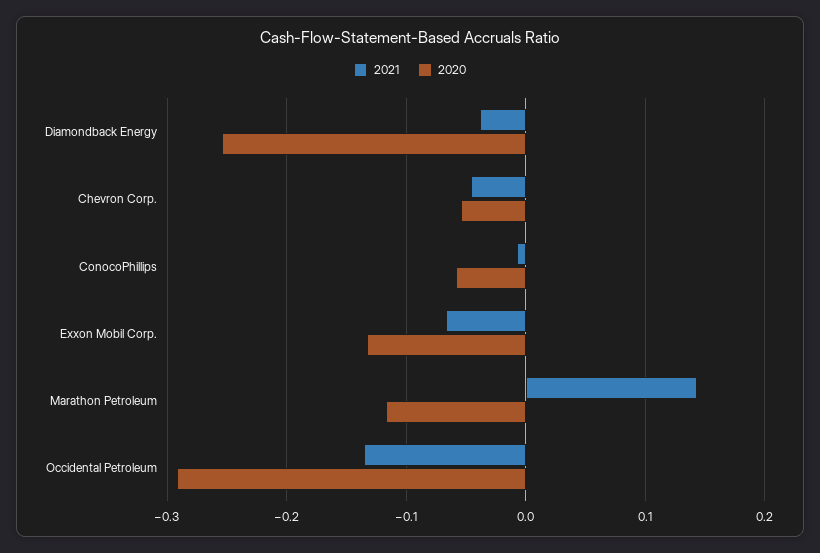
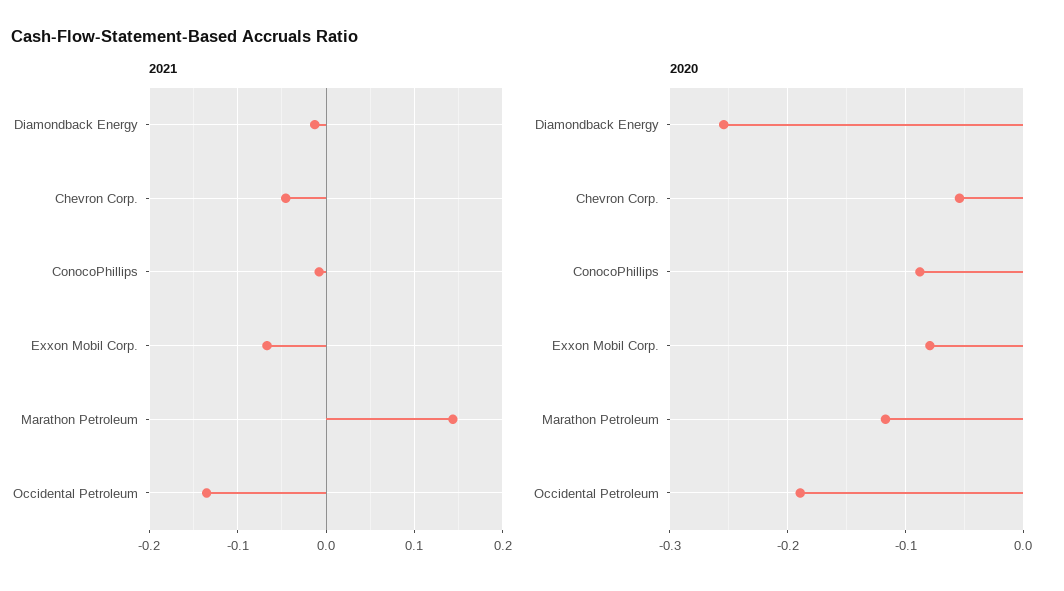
  {
    "2021": {
-     "Diamondback Energy": -0.04,
+     "Diamondback Energy": -0.01,
      "Chevron Corp.": -0.05,
      "ConocoPhillips": -0.01,
      "Exxon Mobil Corp.": -0.07,
      "Marathon Petroleum": 0.14,
      "Occidental Petroleum": -0.14
    },
    "2020": {
      "Diamondback Energy": -0.25,
      "Chevron Corp.": -0.05,
-     "ConocoPhillips": -0.06,
+     "ConocoPhillips": -0.09,
-     "Exxon Mobil Corp.": -0.13,
+     "Exxon Mobil Corp.": -0.08,
      "Marathon Petroleum": -0.12,
-     "Occidental Petroleum": -0.29
+     "Occidental Petroleum": -0.19
    }
  }

